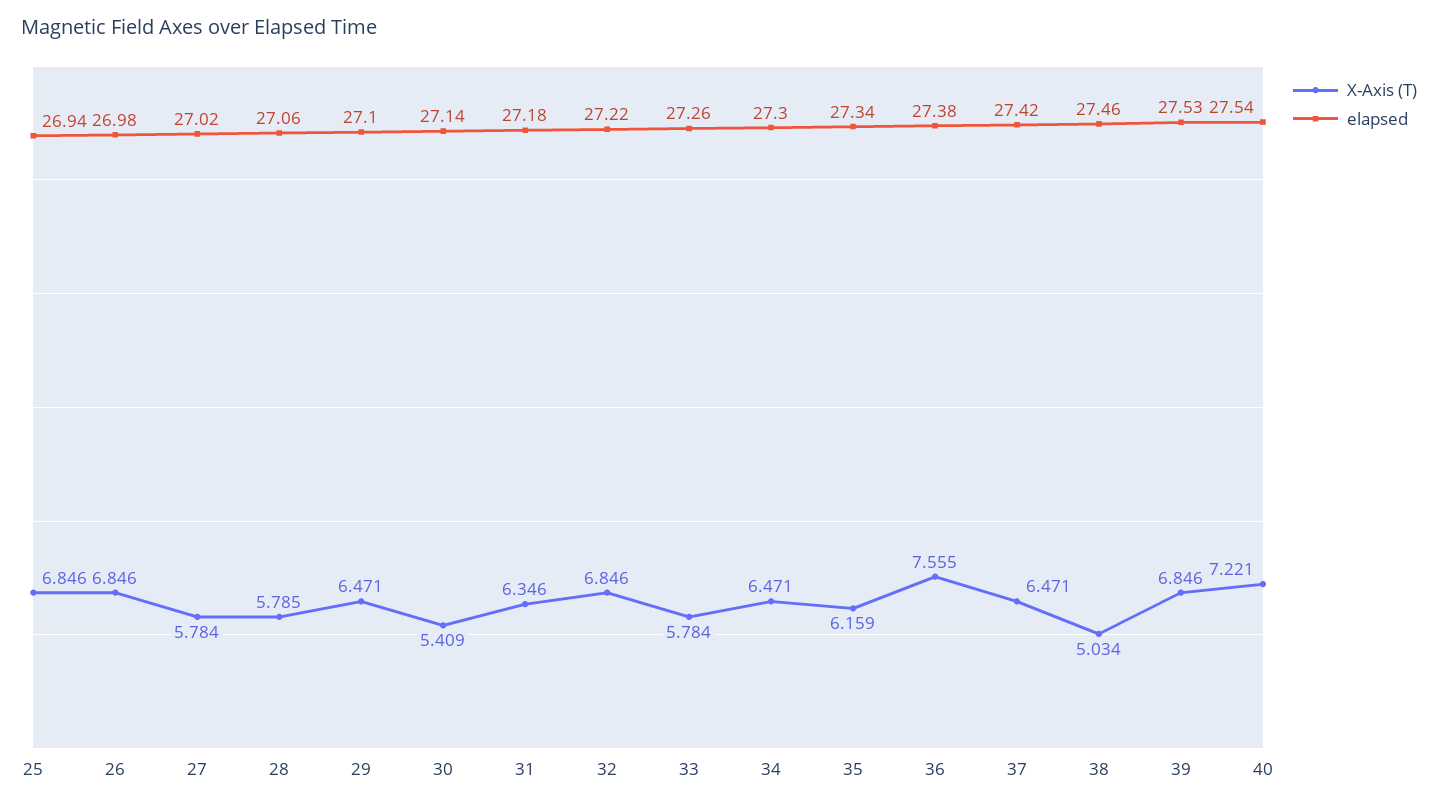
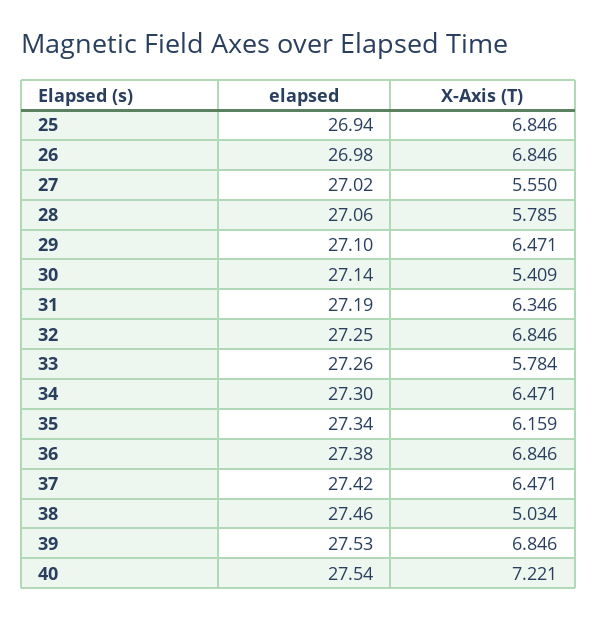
  {
    "X-Axis (T)": {
      "25": 6.846,
      "26": 6.846,
-     "27": 5.784,
+     "27": 5.55,
      "28": 5.785,
      "29": 6.471,
      "30": 5.409,
      "31": 6.346,
      "32": 6.846,
      "33": 5.784,
      "34": 6.471,
      "35": 6.159,
-     "36": 7.555,
+     "36": 6.846,
      "37": 6.471,
      "38": 5.034,
      "39": 6.846,
      "40": 7.221
    },
    "elapsed": {
      "25": 26.94,
      "26": 26.98,
      "27": 27.02,
      "28": 27.06,
      "29": 27.1,
      "30": 27.14,
-     "31": 27.18,
+     "31": 27.19,
-     "32": 27.22,
+     "32": 27.25,
      "33": 27.26,
      "34": 27.3,
      "35": 27.34,
      "36": 27.38,
      "37": 27.42,
      "38": 27.46,
      "39": 27.53,
      "40": 27.54
    }
  }

